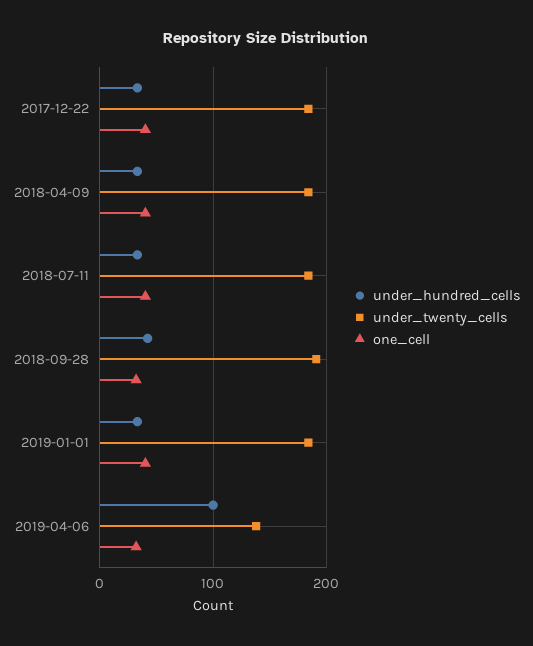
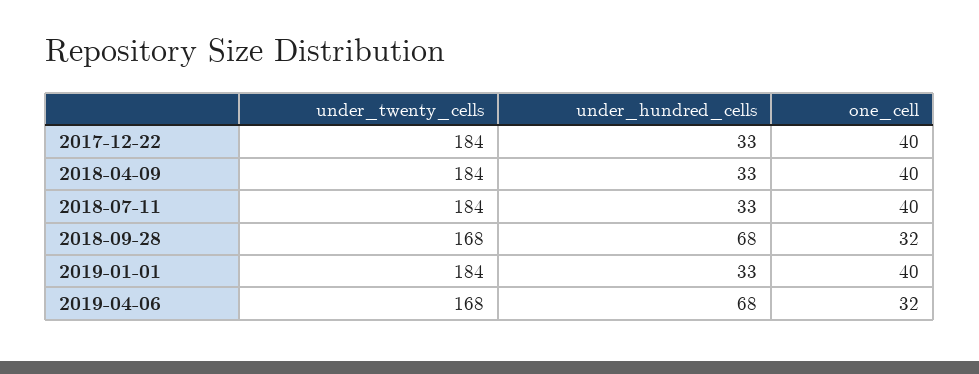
  {
    "under_hundred_cells": {
      "2017-12-22": 33,
      "2018-04-09": 33,
      "2018-07-11": 33,
-     "2018-09-28": 40,
+     "2018-09-28": 68,
      "2019-01-01": 33,
-     "2019-04-06": 100
+     "2019-04-06": 68
    },
    "under_twenty_cells": {
      "2017-12-22": 184,
      "2018-04-09": 184,
      "2018-07-11": 184,
-     "2018-09-28": 190,
+     "2018-09-28": 168,
      "2019-01-01": 184,
-     "2019-04-06": 140
+     "2019-04-06": 168
    },
    "one_cell": {
      "2017-12-22": 40,
      "2018-04-09": 40,
      "2018-07-11": 40,
      "2018-09-28": 32,
      "2019-01-01": 40,
      "2019-04-06": 32
    }
  }

